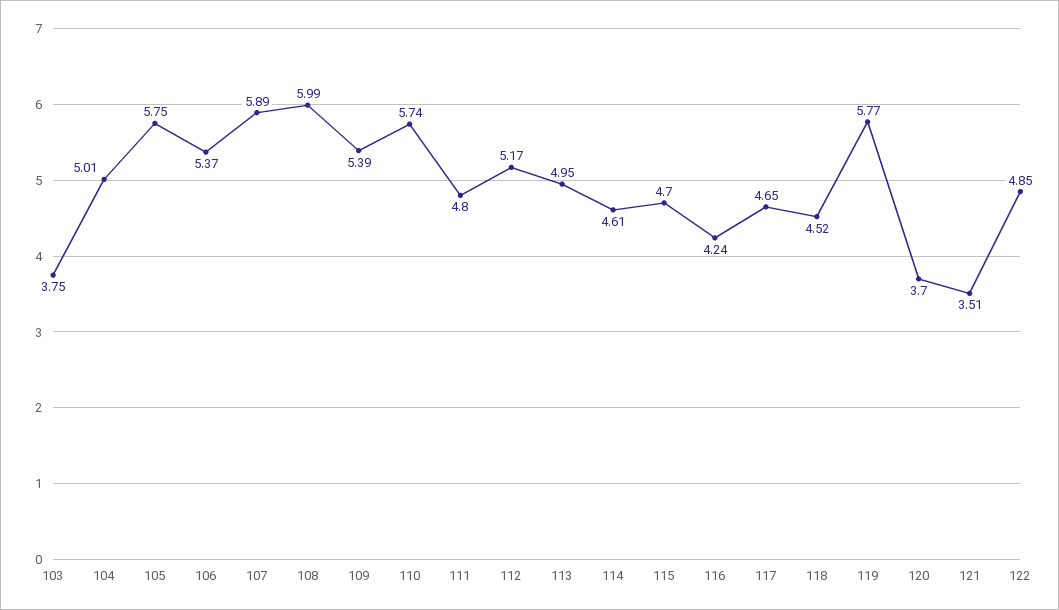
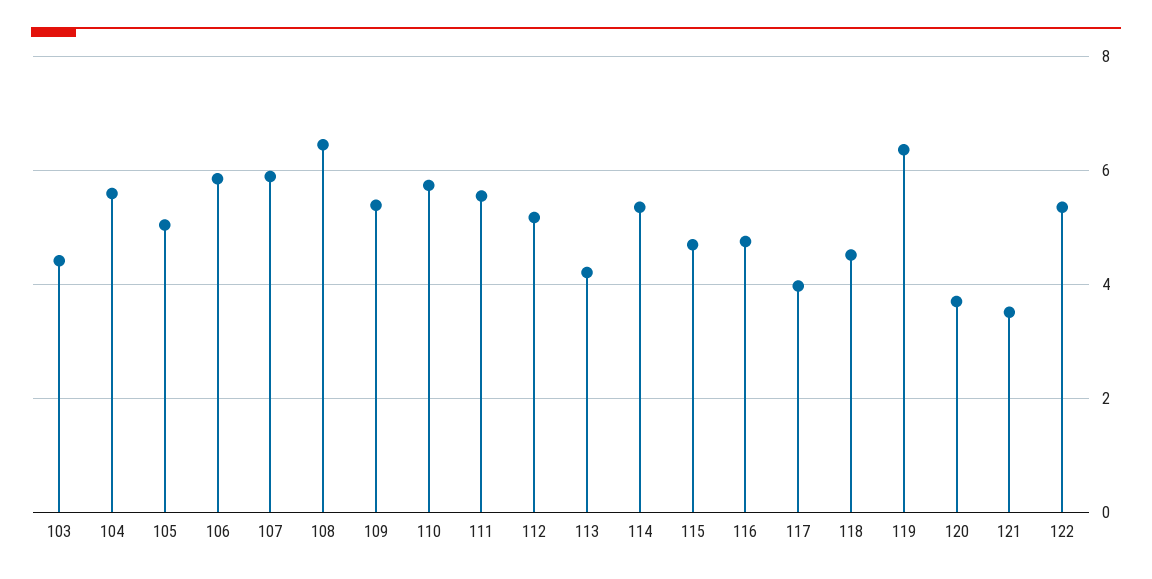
  {
-   "103": 3.75,
+   "103": 4.4,
-   "104": 5.01,
+   "104": 5.6,
-   "105": 5.75,
+   "105": 5,
-   "106": 5.37,
+   "106": 5.8,
    "107": 5.89,
-   "108": 5.99,
+   "108": 6.4,
    "109": 5.39,
    "110": 5.74,
-   "111": 4.8,
+   "111": 5.6,
    "112": 5.17,
-   "113": 4.95,
+   "113": 4.2,
-   "114": 4.61,
+   "114": 5.4,
    "115": 4.7,
-   "116": 4.24,
+   "116": 4.8,
-   "117": 4.65,
+   "117": 4,
    "118": 4.52,
-   "119": 5.77,
+   "119": 6.4,
    "120": 3.7,
    "121": 3.51,
-   "122": 4.85
+   "122": 5.4
  }

